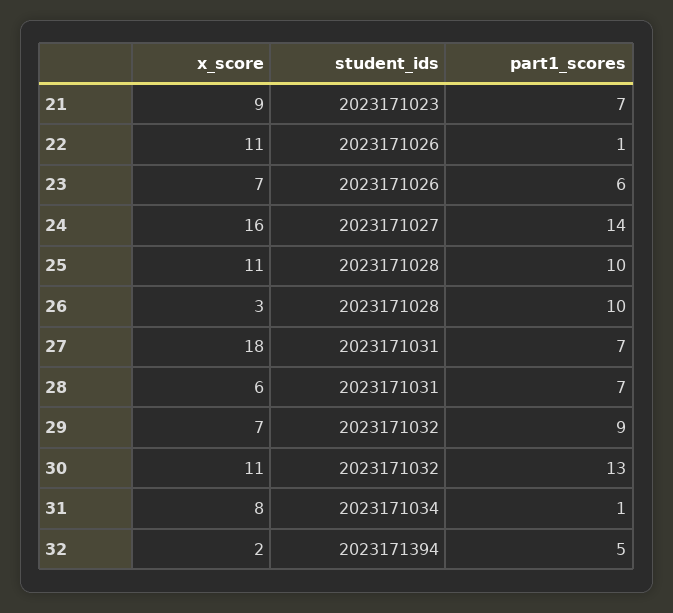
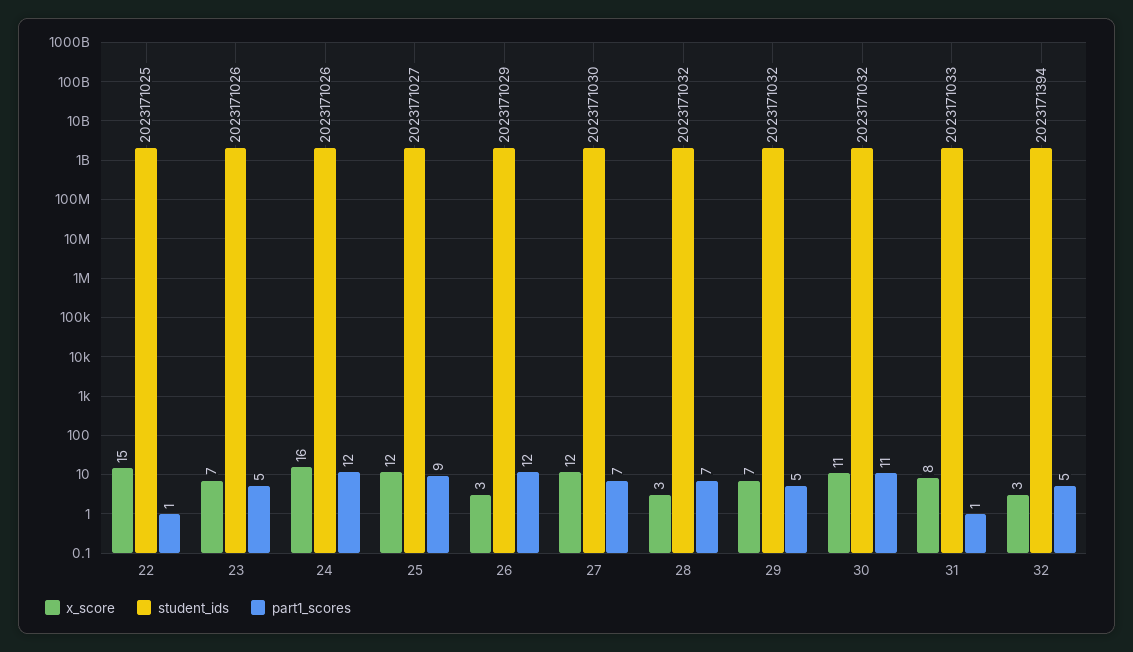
  {
    "x_score": {
-     "21": 9,
-     "22": 11,
+     "22": 15,
      "23": 7,
      "24": 16,
-     "25": 11,
+     "25": 12,
      "26": 3,
-     "27": 18,
+     "27": 12,
-     "28": 6,
+     "28": 3,
      "29": 7,
      "30": 11,
      "31": 8,
-     "32": 2
+     "32": 3
    },
    "student_ids": {
-     "21": 2023171023,
-     "22": 2023171026,
+     "22": 2023171025,
      "23": 2023171026,
-     "24": 2023171027,
+     "24": 2023171026,
-     "25": 2023171028,
+     "25": 2023171027,
-     "26": 2023171028,
+     "26": 2023171029,
-     "27": 2023171031,
+     "27": 2023171030,
-     "28": 2023171031,
+     "28": 2023171032,
      "29": 2023171032,
      "30": 2023171032,
-     "31": 2023171034,
+     "31": 2023171033,
      "32": 2023171394
    },
    "part1_scores": {
-     "21": 7,
      "22": 1,
-     "23": 6,
+     "23": 5,
-     "24": 14,
+     "24": 12,
-     "25": 10,
+     "25": 9,
-     "26": 10,
+     "26": 12,
      "27": 7,
      "28": 7,
-     "29": 9,
+     "29": 5,
-     "30": 13,
+     "30": 11,
      "31": 1,
      "32": 5
    }
  }

